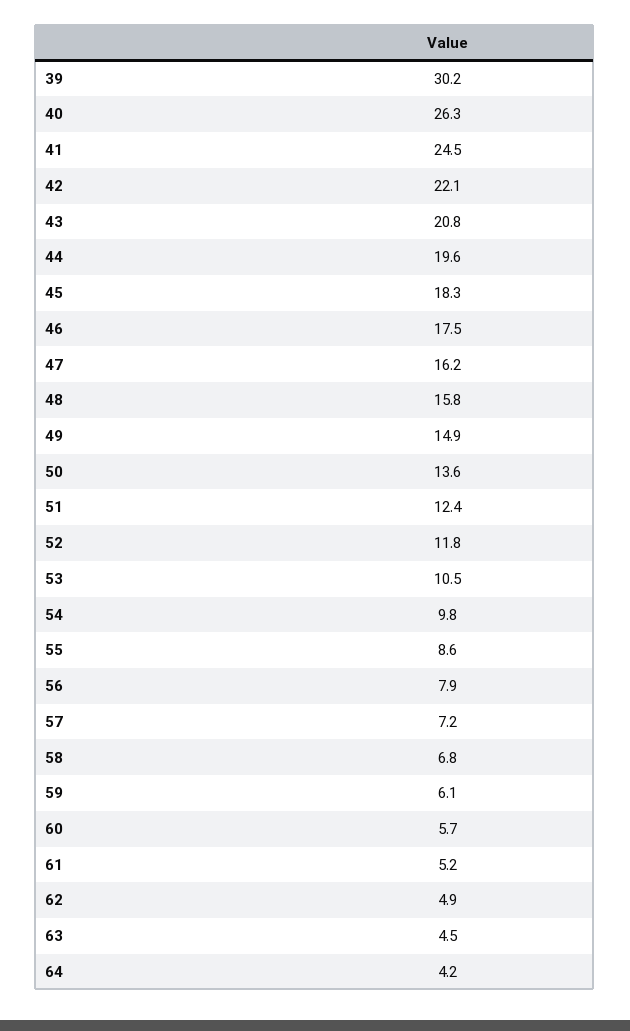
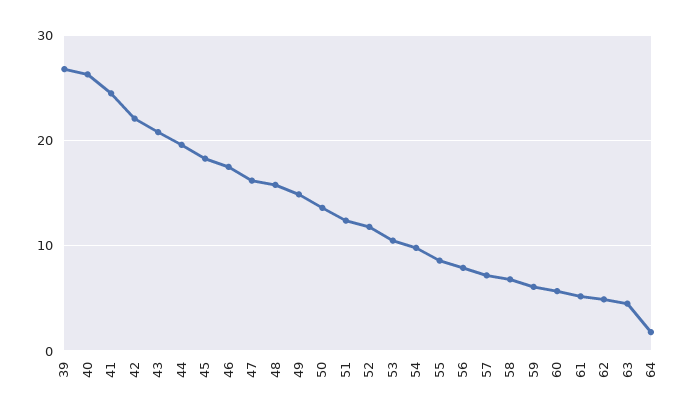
  {
-   "39": 30.2,
+   "39": 27,
    "40": 26.3,
    "41": 24.5,
    "42": 22.1,
    "43": 20.8,
    "44": 19.6,
    "45": 18.3,
    "46": 17.5,
    "47": 16.2,
    "48": 15.8,
    "49": 14.9,
    "50": 13.6,
    "51": 12.4,
    "52": 11.8,
    "53": 10.5,
    "54": 9.8,
    "55": 8.6,
    "56": 7.9,
    "57": 7.2,
    "58": 6.8,
    "59": 6.1,
    "60": 5.7,
    "61": 5.2,
    "62": 4.9,
    "63": 4.5,
-   "64": 4.2
+   "64": 2
  }

